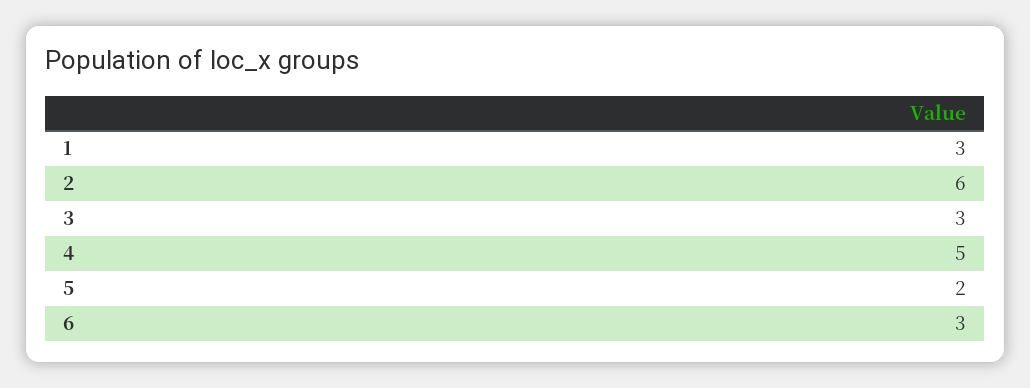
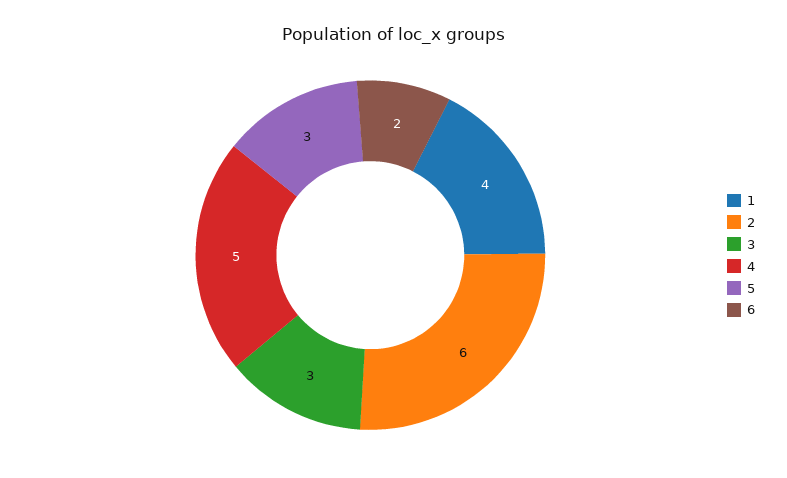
  {
-   "1": 3,
+   "1": 4,
    "2": 6,
    "3": 3,
    "4": 5,
-   "5": 2,
+   "5": 3,
-   "6": 3
+   "6": 2
  }

